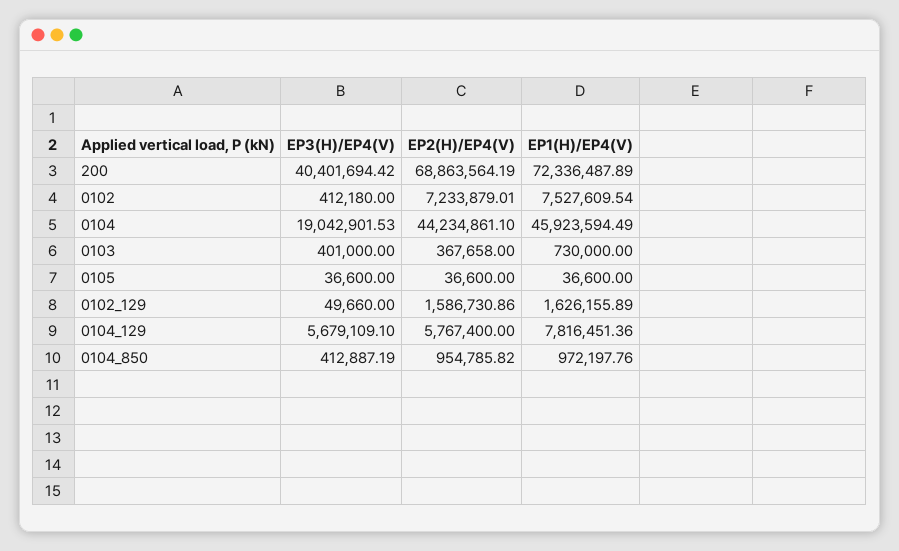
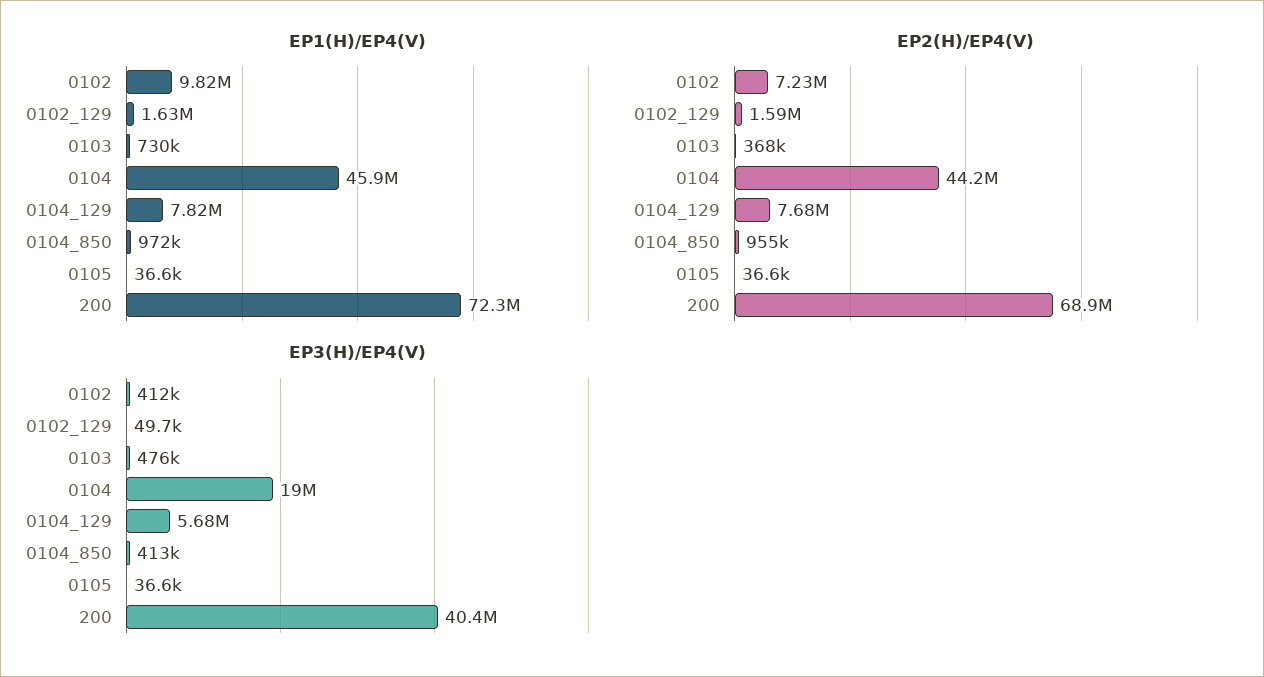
  {
    "EP3(H)/EP4(V)": {
      "200": 40401694.42,
      "0102": 412180,
      "0104": 19042901.53,
-     "0103": 401000,
+     "0103": 476000,
      "0105": 36600,
      "0102_129": 49660,
      "0104_129": 5679109.1,
      "0104_850": 412887.19
    },
    "EP2(H)/EP4(V)": {
      "200": 68863564.19,
      "0102": 7233879.01,
      "0104": 44234861.1,
      "0103": 367658,
      "0105": 36600,
      "0102_129": 1586730.86,
-     "0104_129": 5767400,
+     "0104_129": 7680000,
      "0104_850": 954785.82
    },
    "EP1(H)/EP4(V)": {
      "200": 72336487.89,
-     "0102": 7527609.54,
+     "0102": 9820000,
      "0104": 45923594.49,
      "0103": 730000,
      "0105": 36600,
      "0102_129": 1626155.89,
      "0104_129": 7816451.36,
      "0104_850": 972197.76
    }
  }

